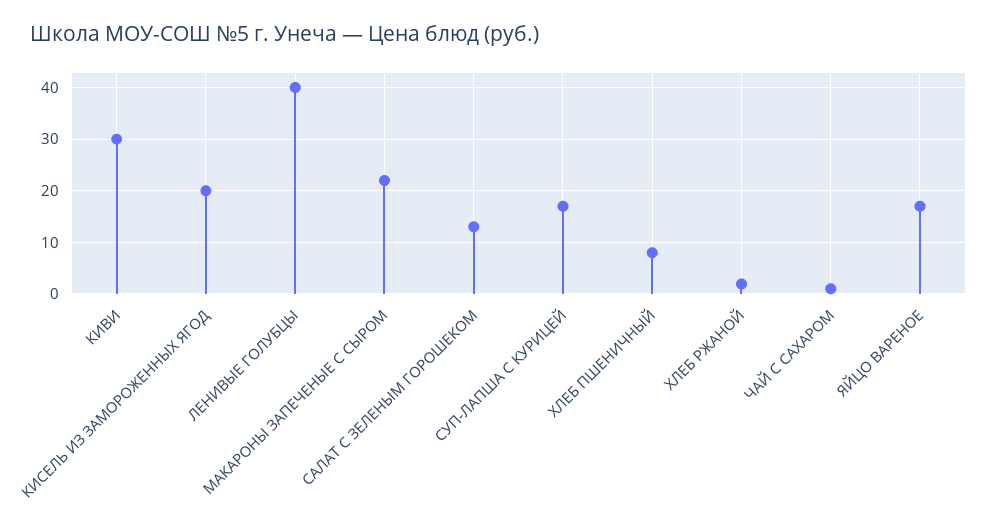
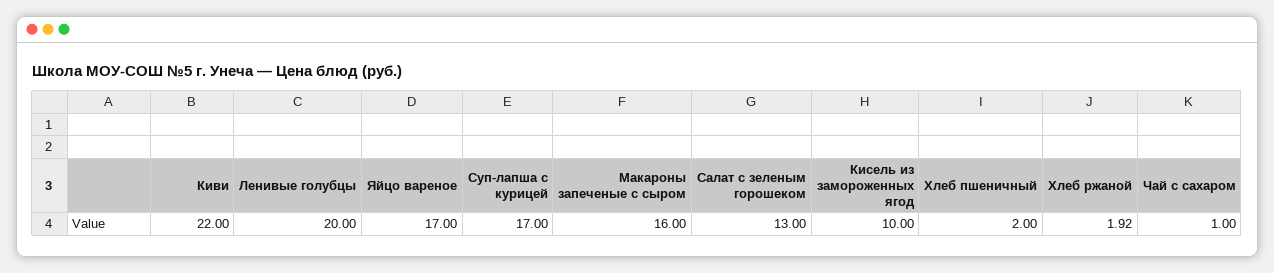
  {
-   "КИВИ": 30,
+   "КИВИ": 22,
-   "КИСЕЛЬ ИЗ ЗАМОРОЖЕННЫХ ЯГОД": 20,
+   "КИСЕЛЬ ИЗ ЗАМОРОЖЕННЫХ ЯГОД": 10,
-   "ЛЕНИВЫЕ ГОЛУБЦЫ": 40,
+   "ЛЕНИВЫЕ ГОЛУБЦЫ": 20,
-   "МАКАРОНЫ ЗАПЕЧЕНЫЕ С СЫРОМ": 22,
+   "МАКАРОНЫ ЗАПЕЧЕНЫЕ С СЫРОМ": 16,
    "САЛАТ С ЗЕЛЕНЫМ ГОРОШЕКОМ": 13,
    "СУП-ЛАПША С КУРИЦЕЙ": 17,
-   "ХЛЕБ ПШЕНИЧНЫЙ": 8,
+   "ХЛЕБ ПШЕНИЧНЫЙ": 2,
    "ХЛЕБ РЖАНОЙ": 1.92,
    "ЧАЙ С САХАРОМ": 1,
    "ЯЙЦО ВАРЕНОЕ": 17
  }

